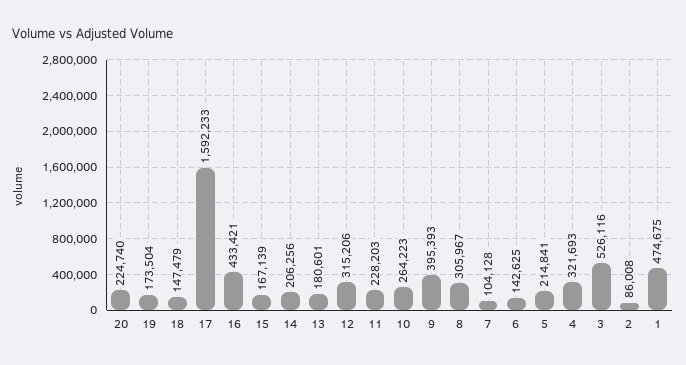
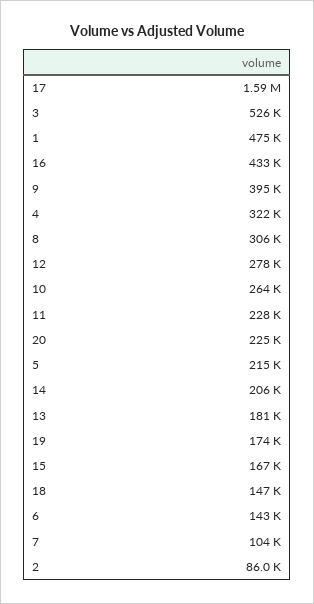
  {
    "20": 224740,
    "19": 173504,
    "18": 147479,
    "17": 1592233,
    "16": 433421,
    "15": 167139,
    "14": 206256,
    "13": 180601,
-   "12": 315206,
+   "12": 278000,
    "11": 228203,
    "10": 264223,
    "9": 395393,
    "8": 305967,
    "7": 104128,
    "6": 142625,
    "5": 214841,
    "4": 321693,
    "3": 526116,
    "2": 86008,
    "1": 474675
  }

